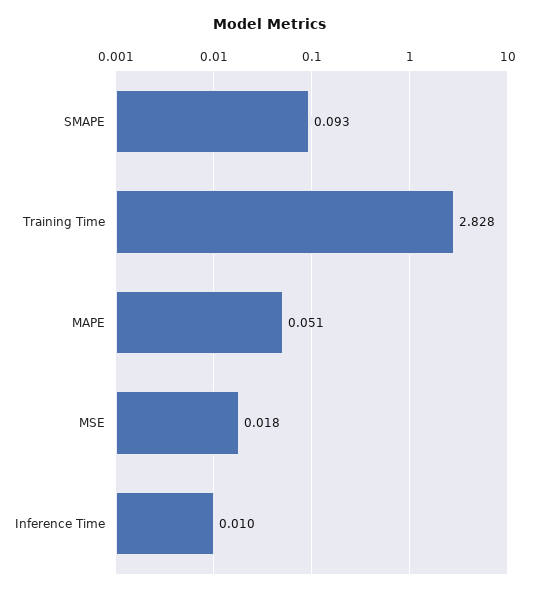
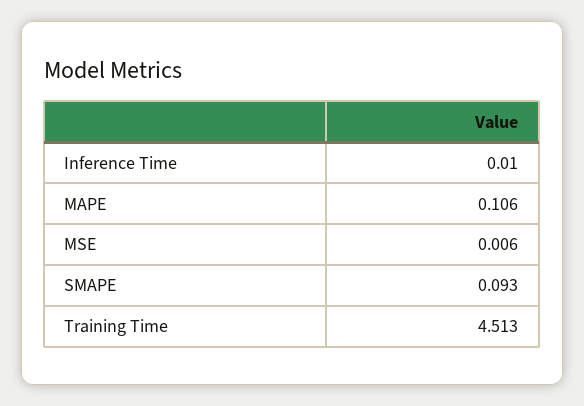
  {
    "SMAPE": 0.093,
-   "Training Time": 2.828,
+   "Training Time": 4.513,
-   "MAPE": 0.051,
+   "MAPE": 0.106,
-   "MSE": 0.018,
+   "MSE": 0.006,
    "Inference Time": 0.01
  }

